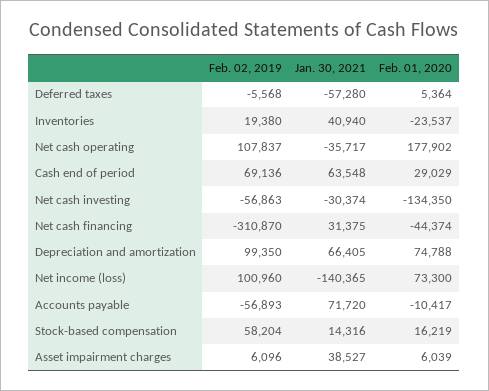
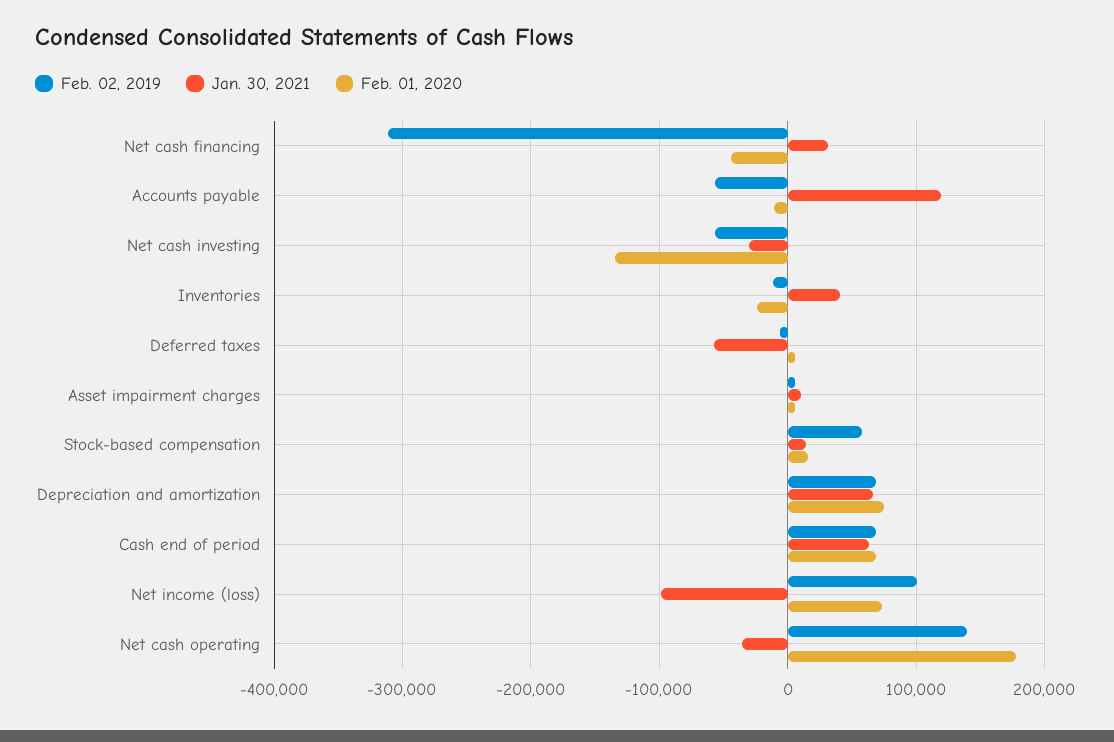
  {
    "Feb. 02, 2019": {
      "Deferred taxes": -5568,
-     "Inventories": 19380,
+     "Inventories": -10000,
-     "Net cash operating": 107837,
+     "Net cash operating": 140000,
      "Cash end of period": 69136,
      "Net cash investing": -56863,
      "Net cash financing": -310870,
-     "Depreciation and amortization": 99350,
+     "Depreciation and amortization": 70000,
      "Net income (loss)": 100960,
      "Accounts payable": -56893,
      "Stock-based compensation": 58204,
      "Asset impairment charges": 6096
    },
    "Jan. 30, 2021": {
      "Deferred taxes": -57280,
      "Inventories": 40940,
      "Net cash operating": -35717,
      "Cash end of period": 63548,
      "Net cash investing": -30374,
      "Net cash financing": 31375,
      "Depreciation and amortization": 66405,
-     "Net income (loss)": -140365,
+     "Net income (loss)": -100000,
-     "Accounts payable": 71720,
+     "Accounts payable": 120000,
      "Stock-based compensation": 14316,
-     "Asset impairment charges": 38527
+     "Asset impairment charges": 10000
    },
    "Feb. 01, 2020": {
      "Deferred taxes": 5364,
      "Inventories": -23537,
      "Net cash operating": 177902,
-     "Cash end of period": 29029,
+     "Cash end of period": 70000,
      "Net cash investing": -134350,
      "Net cash financing": -44374,
      "Depreciation and amortization": 74788,
      "Net income (loss)": 73300,
      "Accounts payable": -10417,
      "Stock-based compensation": 16219,
      "Asset impairment charges": 6039
    }
  }

